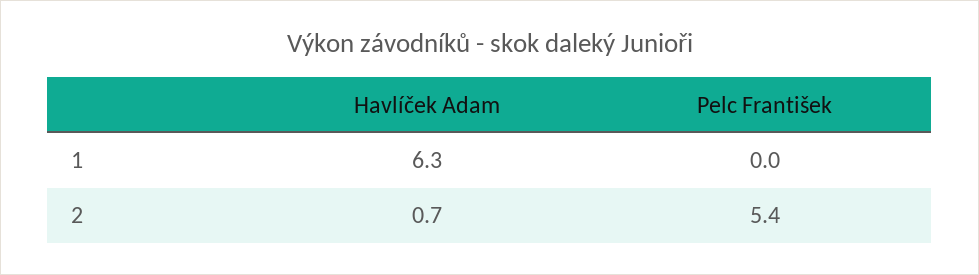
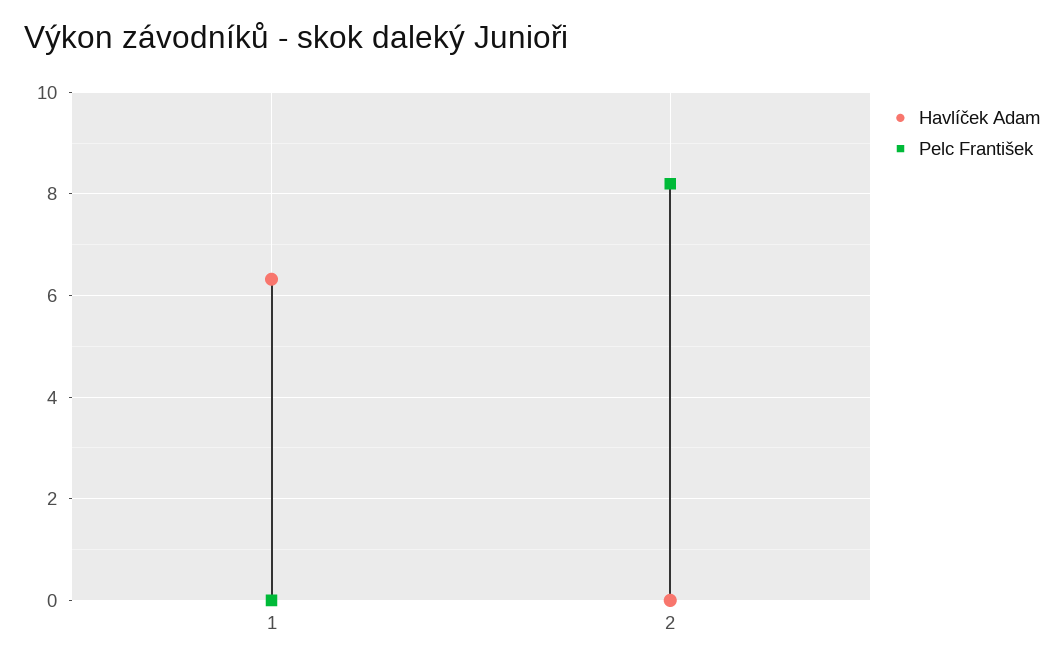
  {
    "Havlíček Adam": {
      "1": 6.3,
-     "2": 0.7
+     "2": 0
    },
    "Pelc František": {
      "1": 0,
-     "2": 5.4
+     "2": 8.2
    }
  }

